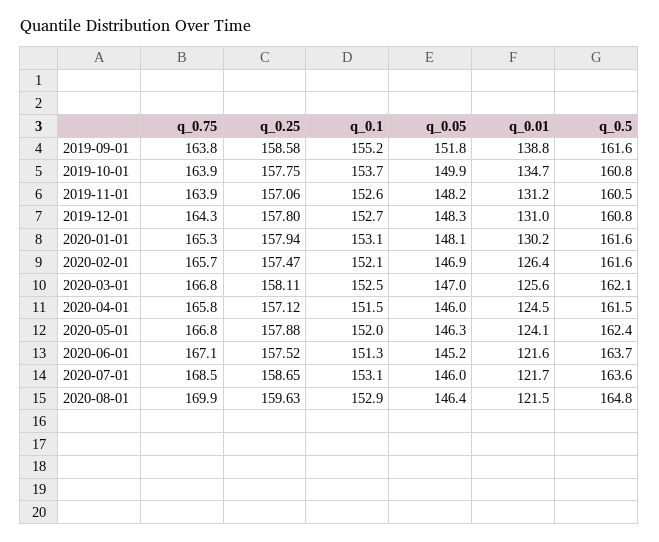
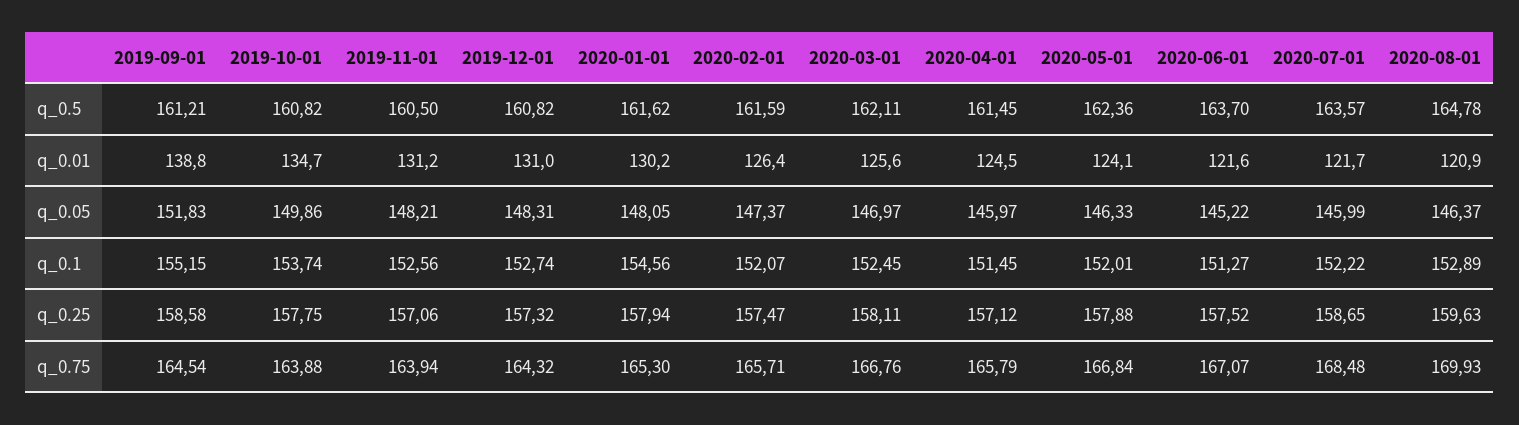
  {
    "q_0.75": {
-     "2019-09-01": 163.8,
+     "2019-09-01": 164.54,
      "2019-10-01": 163.88,
      "2019-11-01": 163.94,
      "2019-12-01": 164.32,
      "2020-01-01": 165.3,
      "2020-02-01": 165.71,
      "2020-03-01": 166.76,
      "2020-04-01": 165.79,
      "2020-05-01": 166.84,
      "2020-06-01": 167.07,
      "2020-07-01": 168.48,
      "2020-08-01": 169.93
    },
    "q_0.25": {
      "2019-09-01": 158.58,
      "2019-10-01": 157.75,
      "2019-11-01": 157.06,
-     "2019-12-01": 157.8,
+     "2019-12-01": 157.32,
      "2020-01-01": 157.94,
      "2020-02-01": 157.47,
      "2020-03-01": 158.11,
      "2020-04-01": 157.12,
      "2020-05-01": 157.88,
      "2020-06-01": 157.52,
      "2020-07-01": 158.65,
      "2020-08-01": 159.63
    },
    "q_0.1": {
      "2019-09-01": 155.15,
      "2019-10-01": 153.74,
      "2019-11-01": 152.56,
      "2019-12-01": 152.74,
-     "2020-01-01": 153.1,
+     "2020-01-01": 154.56,
      "2020-02-01": 152.07,
      "2020-03-01": 152.45,
      "2020-04-01": 151.45,
      "2020-05-01": 152.01,
      "2020-06-01": 151.27,
-     "2020-07-01": 153.1,
+     "2020-07-01": 152.22,
      "2020-08-01": 152.89
    },
    "q_0.05": {
      "2019-09-01": 151.83,
      "2019-10-01": 149.86,
      "2019-11-01": 148.21,
      "2019-12-01": 148.31,
      "2020-01-01": 148.05,
-     "2020-02-01": 146.9,
+     "2020-02-01": 147.37,
      "2020-03-01": 146.97,
      "2020-04-01": 145.97,
      "2020-05-01": 146.33,
      "2020-06-01": 145.22,
      "2020-07-01": 145.99,
      "2020-08-01": 146.37
    },
    "q_0.01": {
      "2019-09-01": 138.8,
      "2019-10-01": 134.7,
      "2019-11-01": 131.2,
      "2019-12-01": 131,
      "2020-01-01": 130.2,
      "2020-02-01": 126.4,
      "2020-03-01": 125.6,
      "2020-04-01": 124.5,
      "2020-05-01": 124.1,
      "2020-06-01": 121.6,
      "2020-07-01": 121.7,
-     "2020-08-01": 121.5
+     "2020-08-01": 120.9
    },
    "q_0.5": {
-     "2019-09-01": 161.6,
+     "2019-09-01": 161.21,
      "2019-10-01": 160.82,
      "2019-11-01": 160.5,
      "2019-12-01": 160.82,
      "2020-01-01": 161.62,
      "2020-02-01": 161.59,
      "2020-03-01": 162.11,
      "2020-04-01": 161.45,
      "2020-05-01": 162.36,
      "2020-06-01": 163.7,
      "2020-07-01": 163.57,
      "2020-08-01": 164.78
    }
  }

